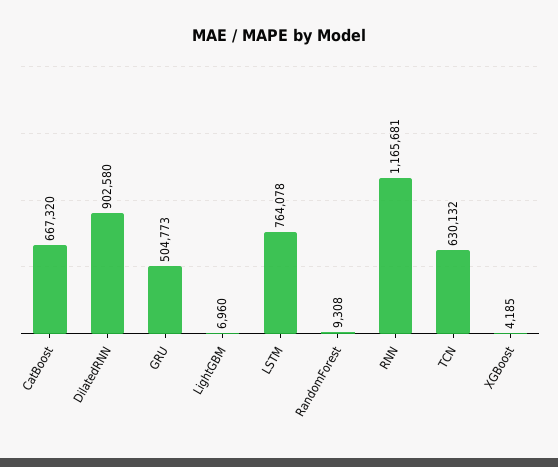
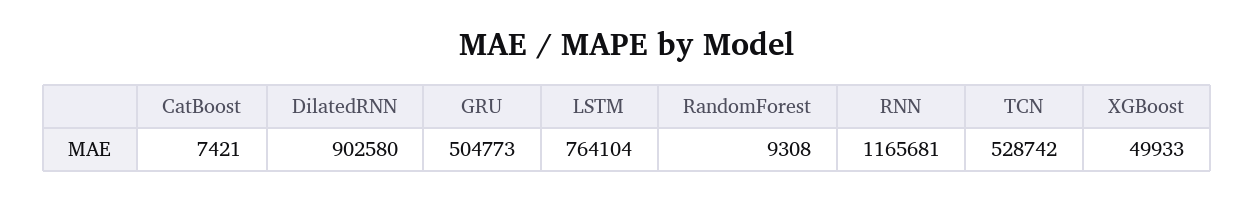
  {
-   "CatBoost": 667320,
+   "CatBoost": 7421,
    "DilatedRNN": 902580,
    "GRU": 504773,
-   "LightGBM": 6960,
-   "LSTM": 764078,
+   "LSTM": 764104,
    "RandomForest": 9308,
    "RNN": 1165681,
-   "TCN": 630132,
+   "TCN": 528742,
-   "XGBoost": 4185
+   "XGBoost": 49933
  }

